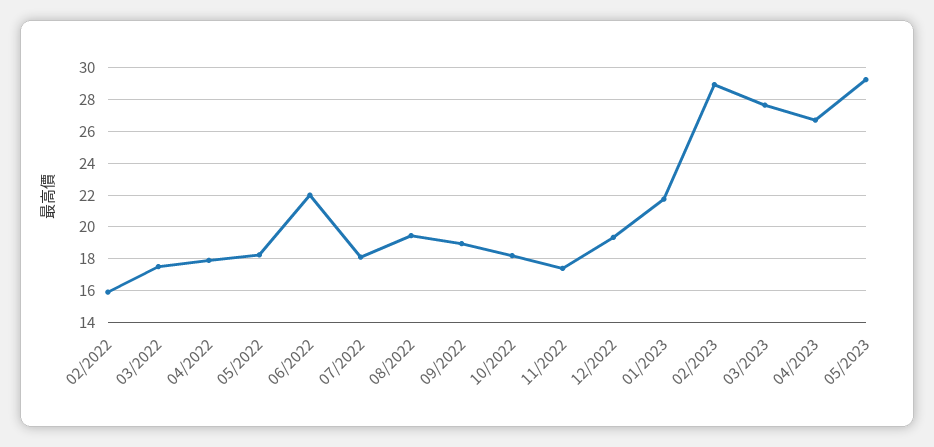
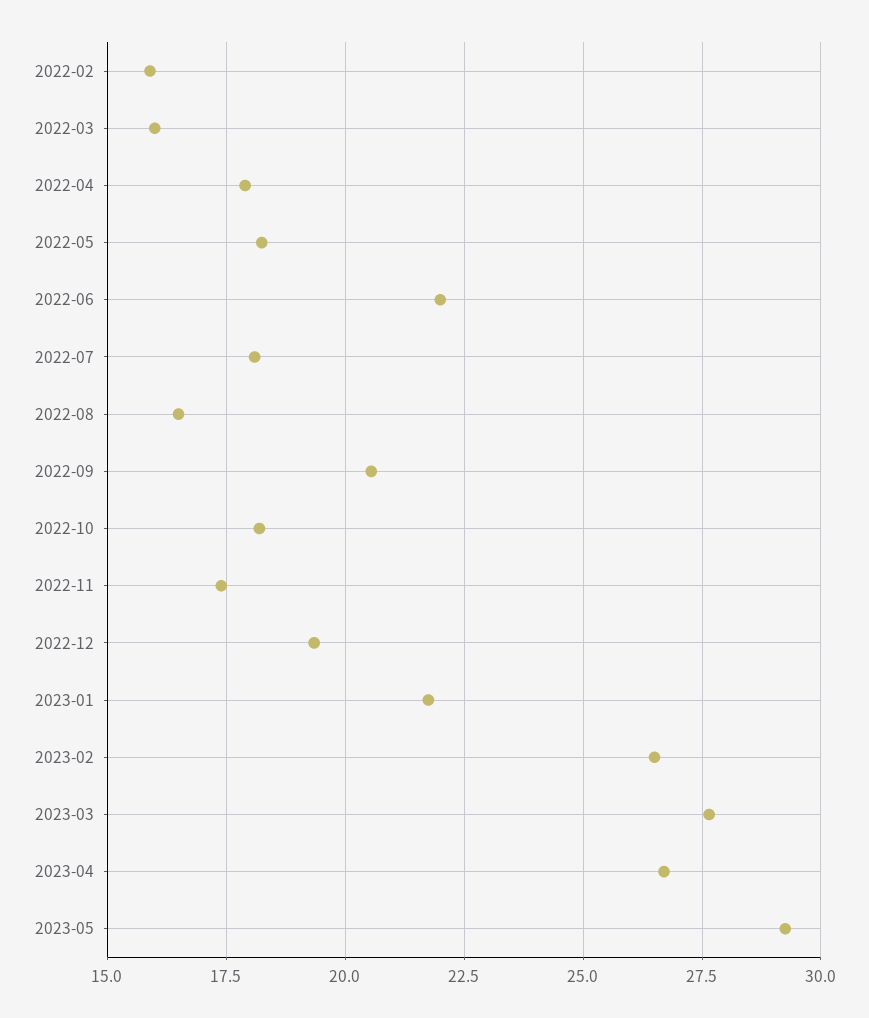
  {
    "02/2022": 16,
-   "03/2022": 17.5,
+   "03/2022": 16,
    "04/2022": 18,
    "05/2022": 18.25,
    "06/2022": 22,
    "07/2022": 18,
-   "08/2022": 19.5,
+   "08/2022": 16.5,
-   "09/2022": 19,
+   "09/2022": 20.5,
    "10/2022": 18.25,
    "11/2022": 17.5,
    "12/2022": 19.25,
    "01/2023": 21.75,
-   "02/2023": 29,
+   "02/2023": 26.5,
    "03/2023": 27.75,
    "04/2023": 26.75,
    "05/2023": 29.25
  }

